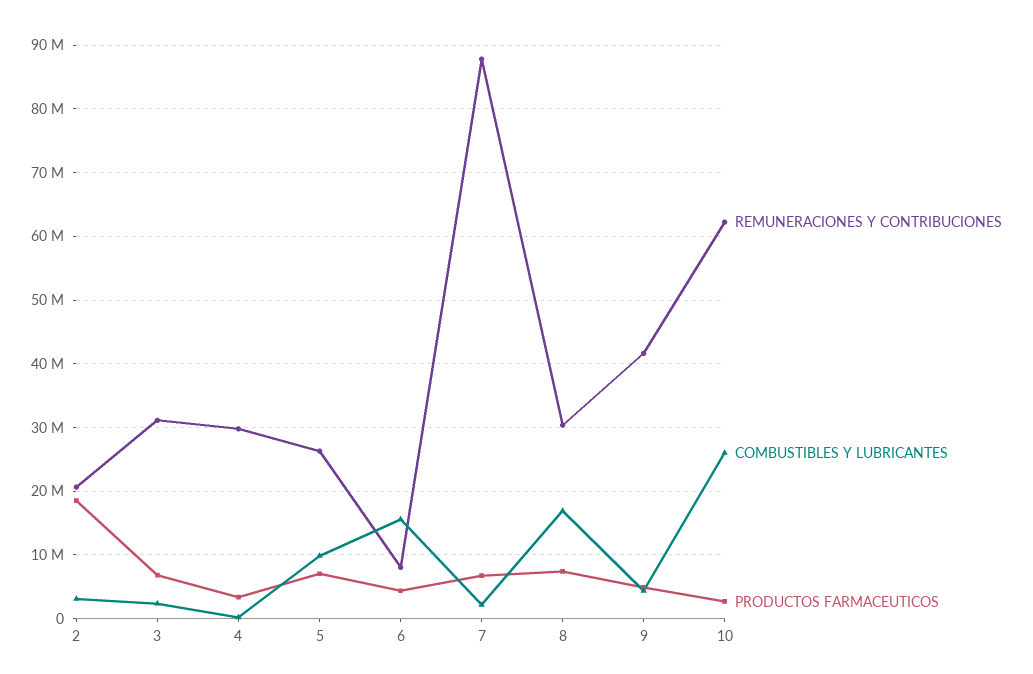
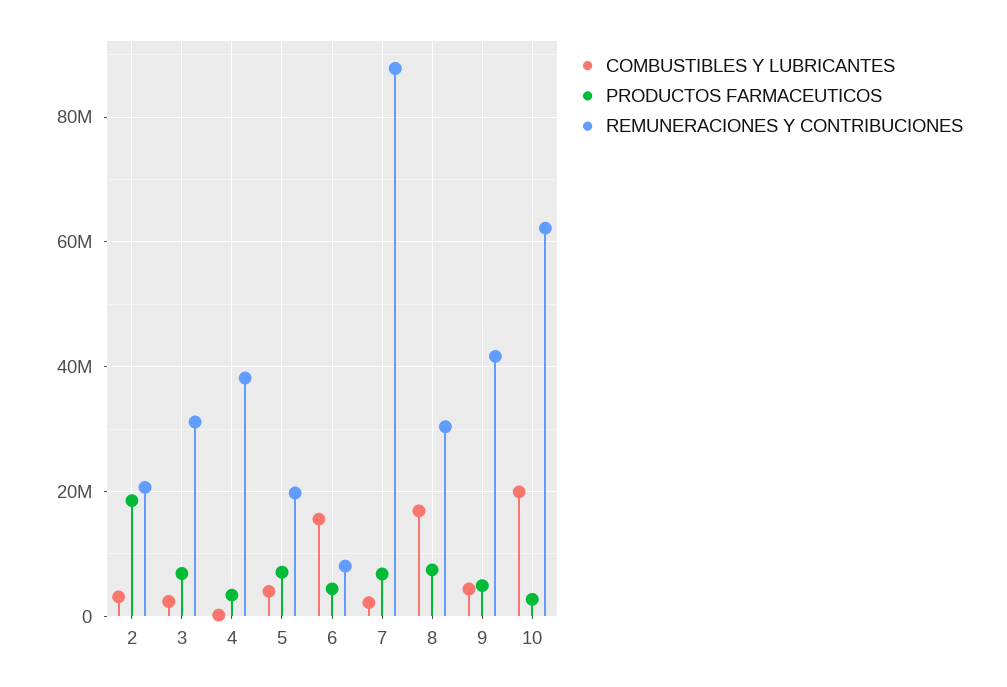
  {
    "REMUNERACIONES Y CONTRIBUCIONES": {
      "2": 21000000,
      "3": 31000000,
-     "4": 30000000,
+     "4": 38000000,
-     "5": 26000000,
+     "5": 20000000,
      "6": 8000000,
      "7": 88000000,
      "8": 30000000,
      "9": 42000000,
      "10": 62000000
    },
    "COMBUSTIBLES Y LUBRICANTES": {
      "2": 3000000,
      "3": 2000000,
      "4": 0,
-     "5": 10000000,
+     "5": 4000000,
      "6": 16000000,
      "7": 2000000,
      "8": 17000000,
      "9": 4000000,
-     "10": 26000000
+     "10": 20000000
    },
    "PRODUCTOS FARMACEUTICOS": {
      "2": 19000000,
      "3": 7000000,
      "4": 3000000,
      "5": 7000000,
      "6": 4000000,
      "7": 7000000,
      "8": 7000000,
      "9": 5000000,
      "10": 3000000
    }
  }

